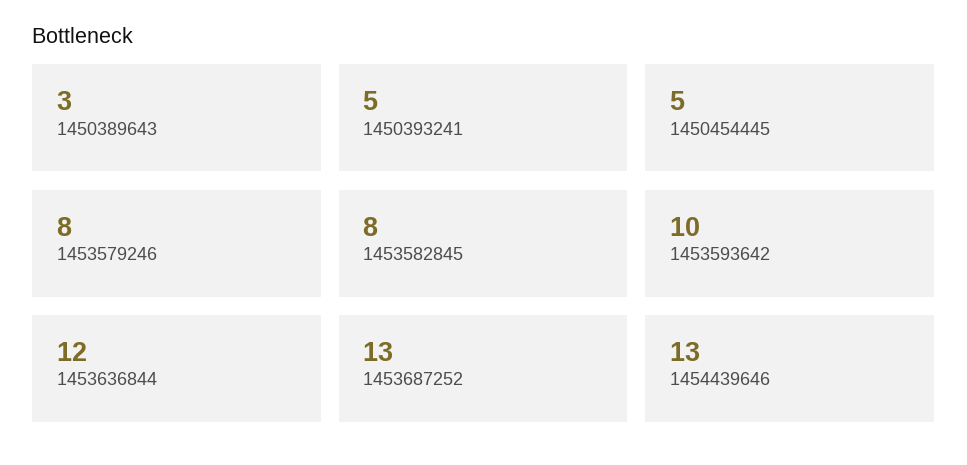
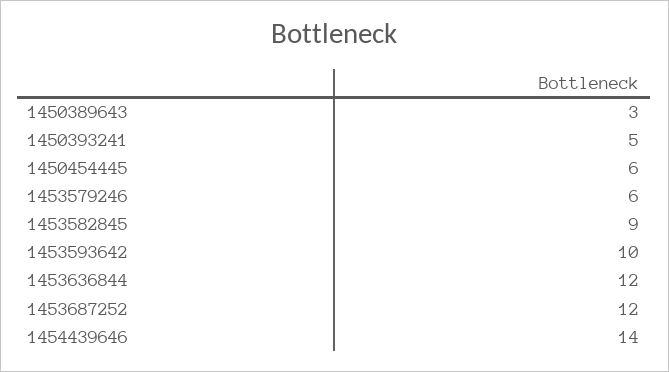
  {
    "1450389643": 3,
    "1450393241": 5,
-   "1450454445": 5,
+   "1450454445": 6,
-   "1453579246": 8,
+   "1453579246": 6,
-   "1453582845": 8,
+   "1453582845": 9,
    "1453593642": 10,
    "1453636844": 12,
-   "1453687252": 13,
+   "1453687252": 12,
-   "1454439646": 13
+   "1454439646": 14
  }

